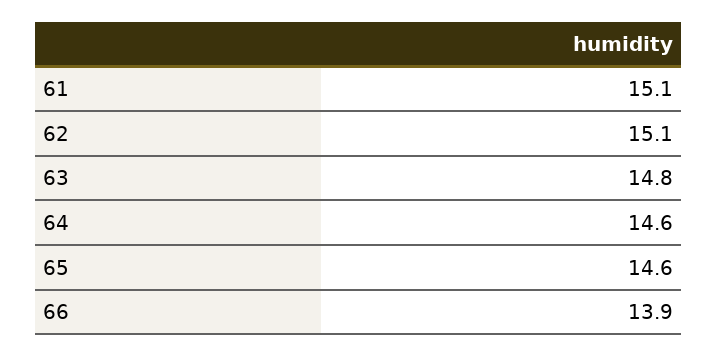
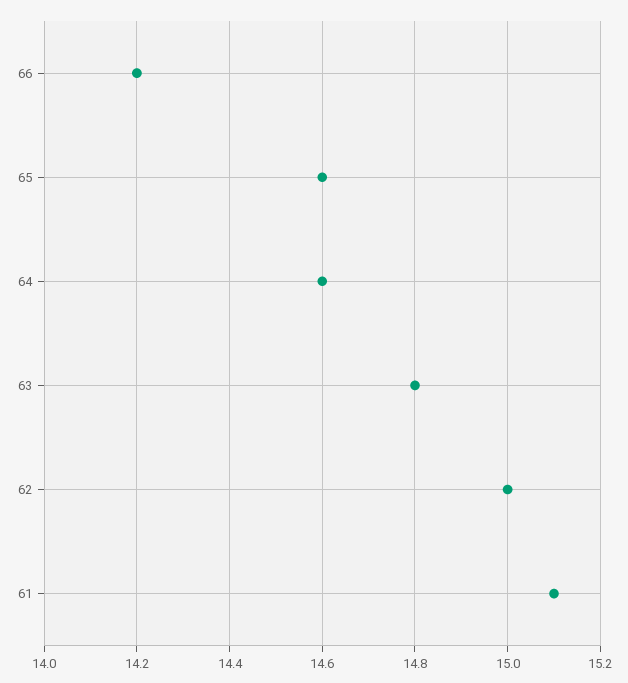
  {
    "61": 15.1,
-   "62": 15.1,
+   "62": 15,
    "63": 14.8,
    "64": 14.6,
    "65": 14.6,
-   "66": 13.9
+   "66": 14.2
  }

